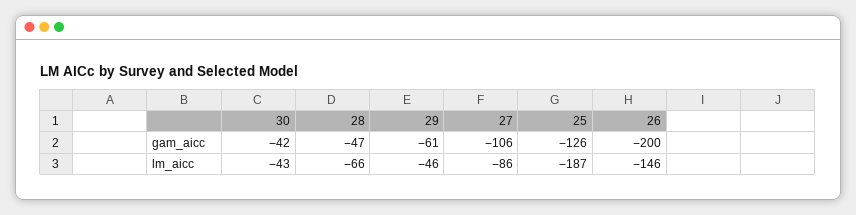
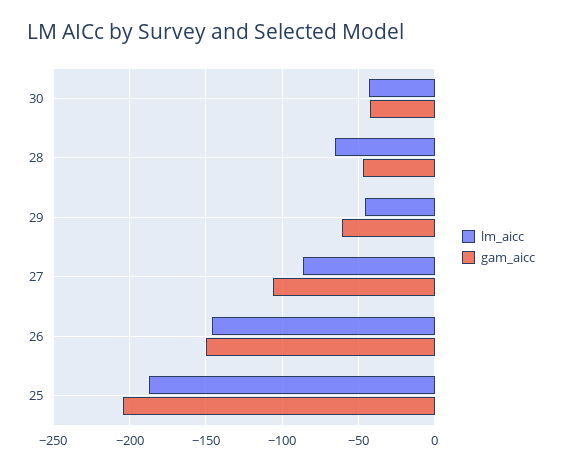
  {
    "gam_aicc": {
      "30": -42,
      "28": -47,
      "29": -61,
      "27": -106,
-     "25": -126,
+     "25": -205,
-     "26": -200
+     "26": -150
    },
    "lm_aicc": {
      "30": -43,
      "28": -66,
      "29": -46,
      "27": -86,
      "25": -187,
      "26": -146
    }
  }

